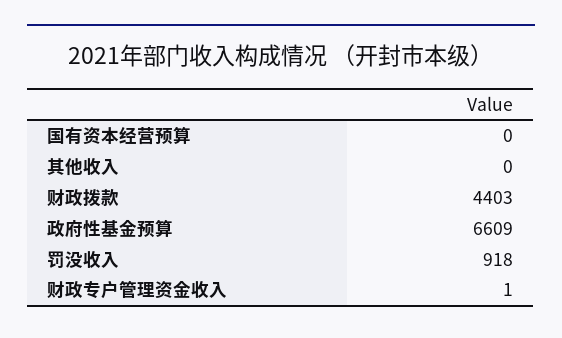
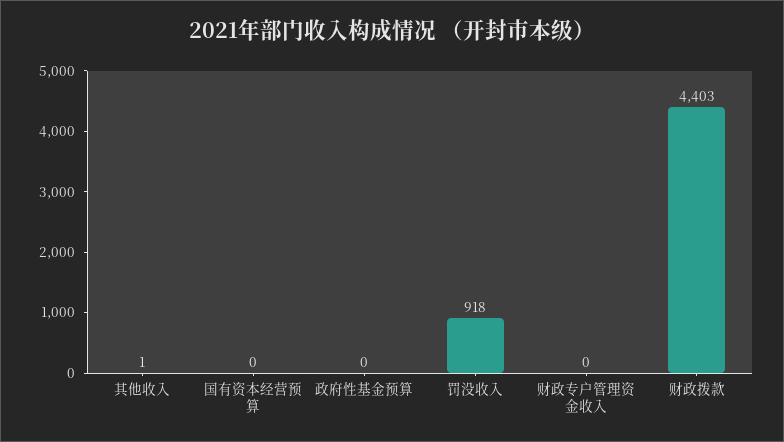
  {
    "国有资本经营预算": 0,
-   "其他收入": 0,
+   "其他收入": 1,
    "财政拨款": 4403,
-   "政府性基金预算": 6609,
+   "政府性基金预算": 0,
    "罚没收入": 918,
-   "财政专户管理资金收入": 1
+   "财政专户管理资金收入": 0
  }

